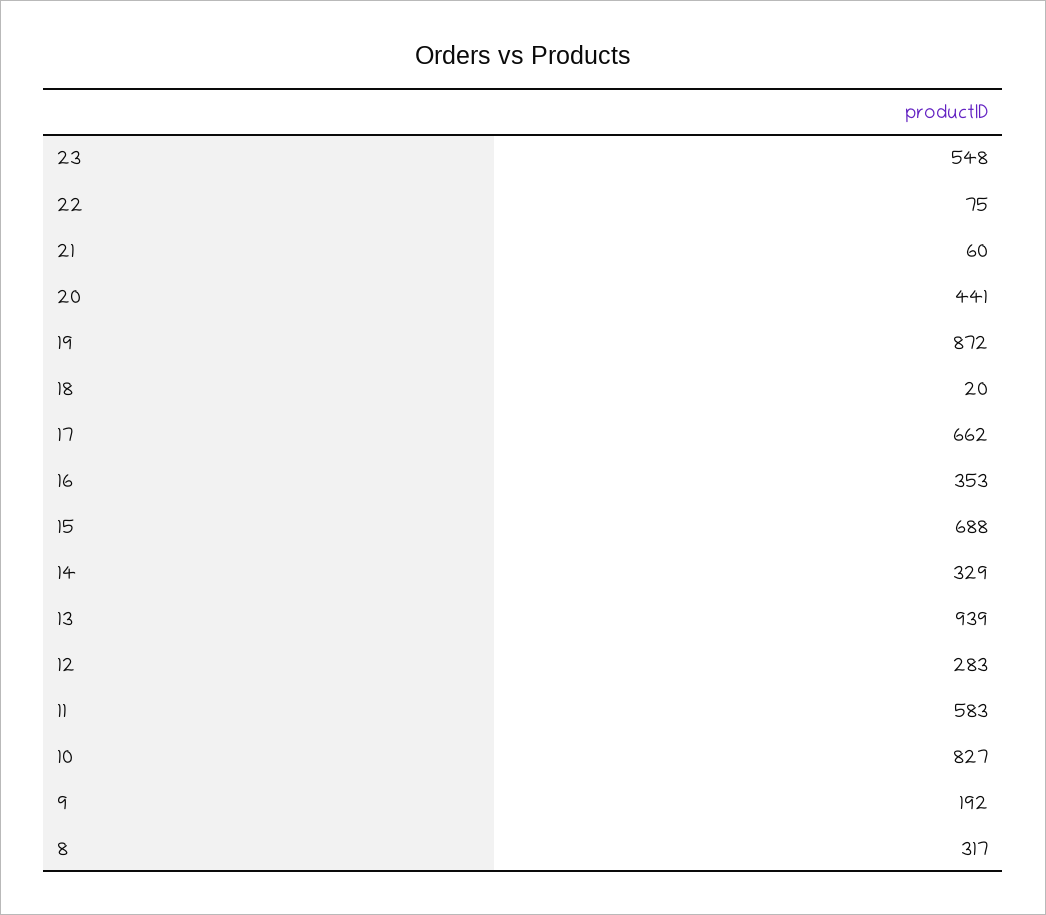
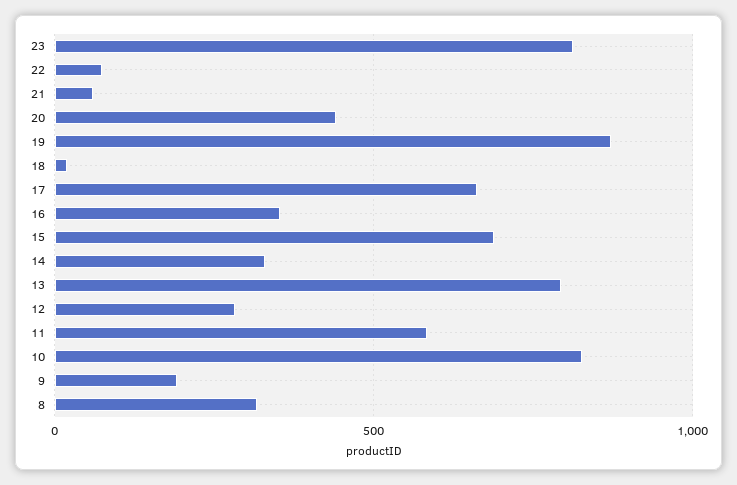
  {
-   "23": 548,
+   "23": 800,
    "22": 75,
    "21": 60,
    "20": 441,
    "19": 872,
    "18": 20,
    "17": 662,
    "16": 353,
    "15": 688,
    "14": 329,
-   "13": 939,
+   "13": 800,
    "12": 283,
    "11": 583,
    "10": 827,
    "9": 192,
    "8": 317
  }

